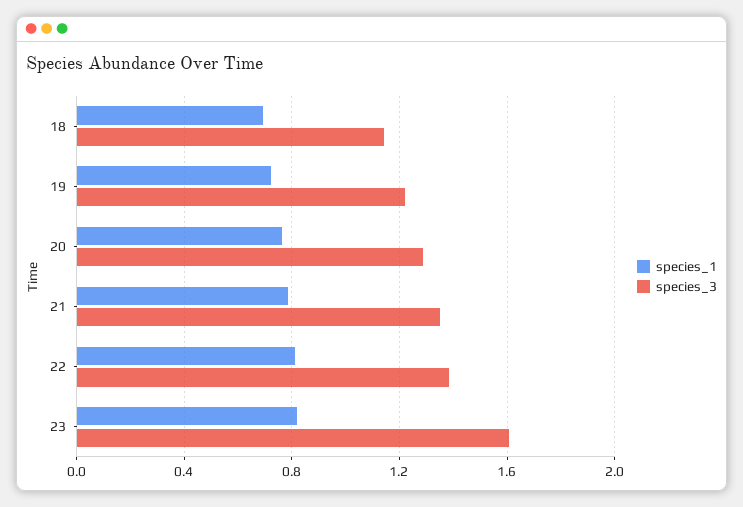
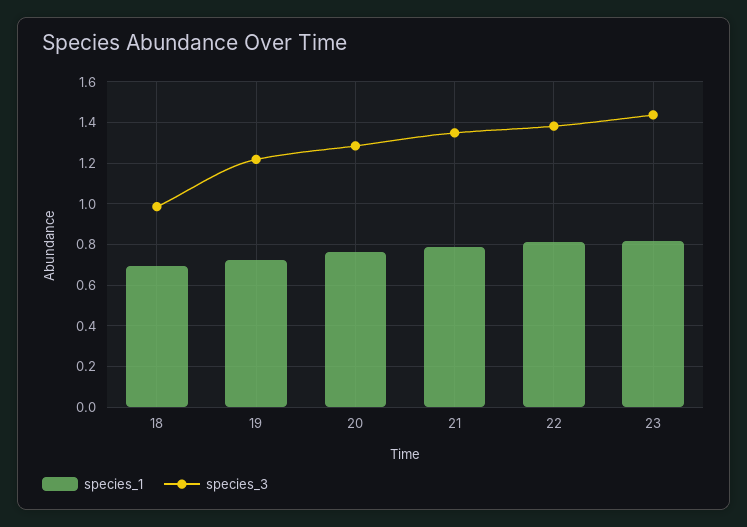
  {
    "species_1": {
      "18": 0.7,
      "19": 0.7,
      "20": 0.75,
      "21": 0.8,
      "22": 0.8,
      "23": 0.8
    },
    "species_3": {
-     "18": 1.15,
+     "18": 1,
      "19": 1.2,
      "20": 1.3,
      "21": 1.35,
      "22": 1.4,
-     "23": 1.6
+     "23": 1.45
    }
  }

